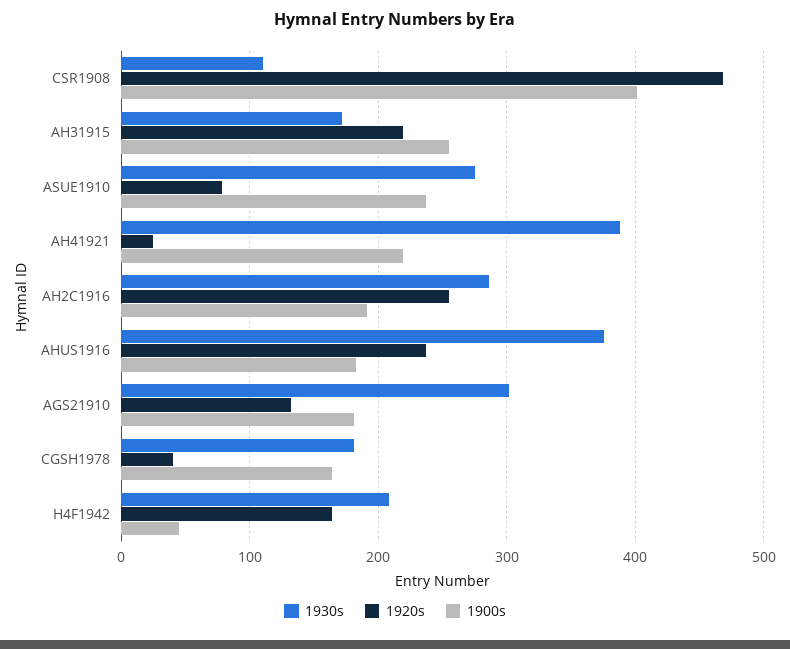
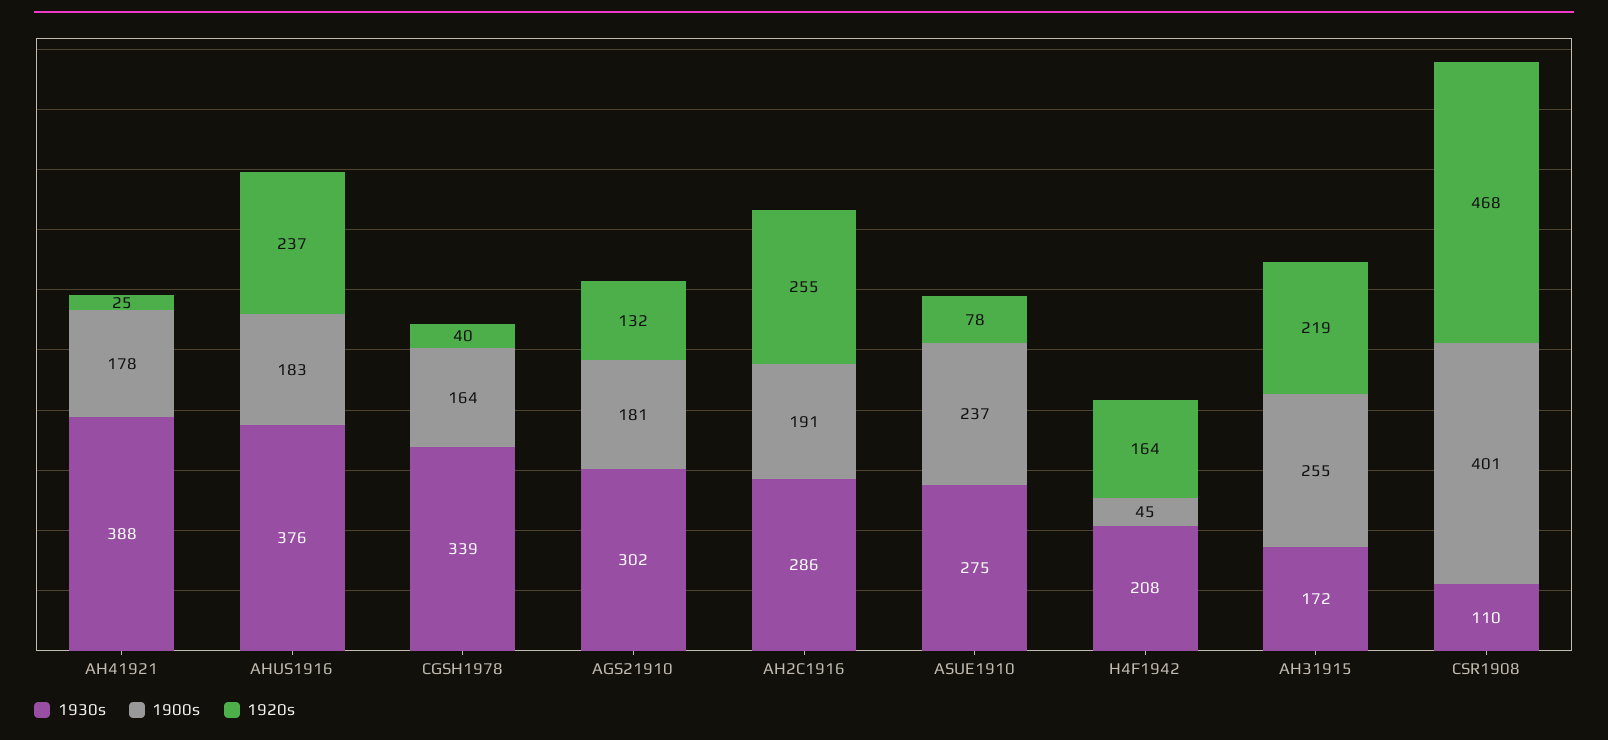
  {
    "1930s": {
      "CSR1908": 110,
      "AH31915": 172,
      "ASUE1910": 275,
      "AH41921": 388,
      "AH2C1916": 286,
      "AHUS1916": 376,
      "AGS21910": 302,
-     "CGSH1978": 180,
+     "CGSH1978": 339,
      "H4F1942": 208
    },
    "1920s": {
      "CSR1908": 468,
      "AH31915": 219,
      "ASUE1910": 78,
      "AH41921": 25,
      "AH2C1916": 255,
      "AHUS1916": 237,
      "AGS21910": 132,
      "CGSH1978": 40,
      "H4F1942": 164
    },
    "1900s": {
      "CSR1908": 401,
      "AH31915": 255,
      "ASUE1910": 237,
-     "AH41921": 220,
+     "AH41921": 178,
      "AH2C1916": 191,
      "AHUS1916": 183,
      "AGS21910": 181,
      "CGSH1978": 164,
      "H4F1942": 45
    }
  }

